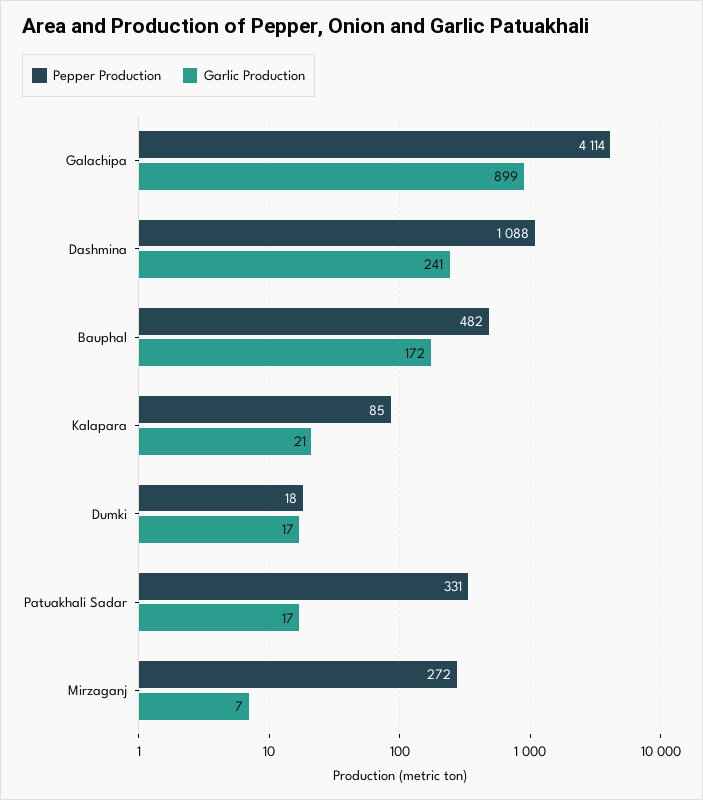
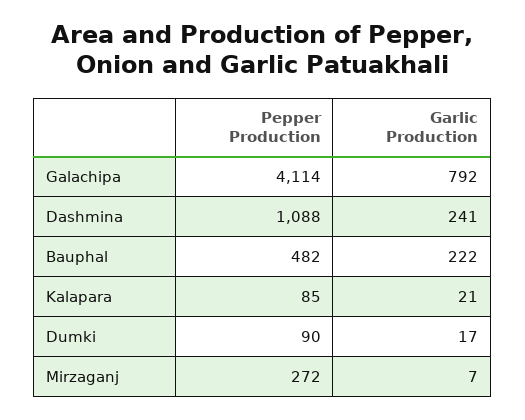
  {
    "Pepper Production": {
      "Galachipa": 4114,
      "Dashmina": 1088,
      "Bauphal": 482,
      "Kalapara": 85,
-     "Dumki": 18,
+     "Dumki": 90,
-     "Patuakhali Sadar": 331,
      "Mirzaganj": 272
    },
    "Garlic Production": {
-     "Galachipa": 899,
+     "Galachipa": 792,
      "Dashmina": 241,
-     "Bauphal": 172,
+     "Bauphal": 222,
      "Kalapara": 21,
      "Dumki": 17,
-     "Patuakhali Sadar": 17,
      "Mirzaganj": 7
    }
  }

